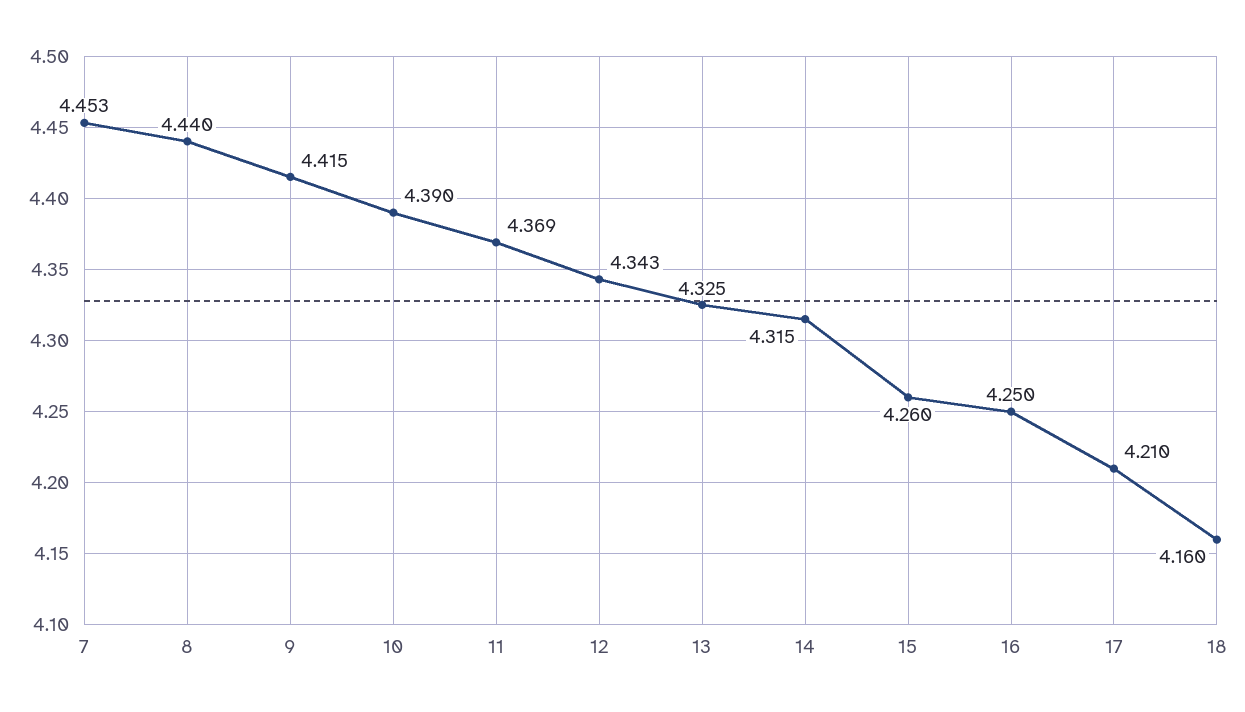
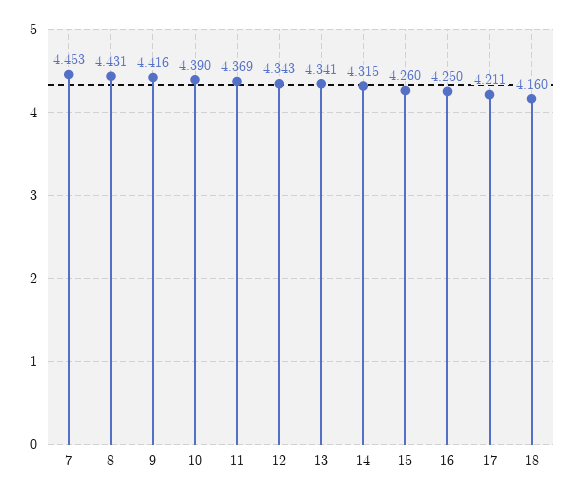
  {
    "7": 4.453,
-   "8": 4.44,
+   "8": 4.431,
-   "9": 4.415,
+   "9": 4.416,
    "10": 4.39,
    "11": 4.369,
    "12": 4.343,
-   "13": 4.325,
+   "13": 4.341,
    "14": 4.315,
    "15": 4.26,
    "16": 4.25,
-   "17": 4.21,
+   "17": 4.211,
    "18": 4.16
  }

